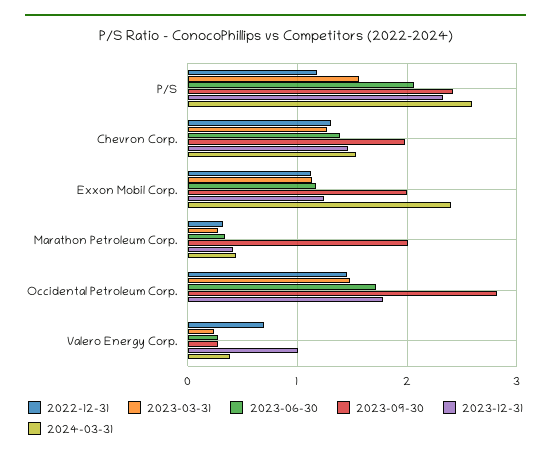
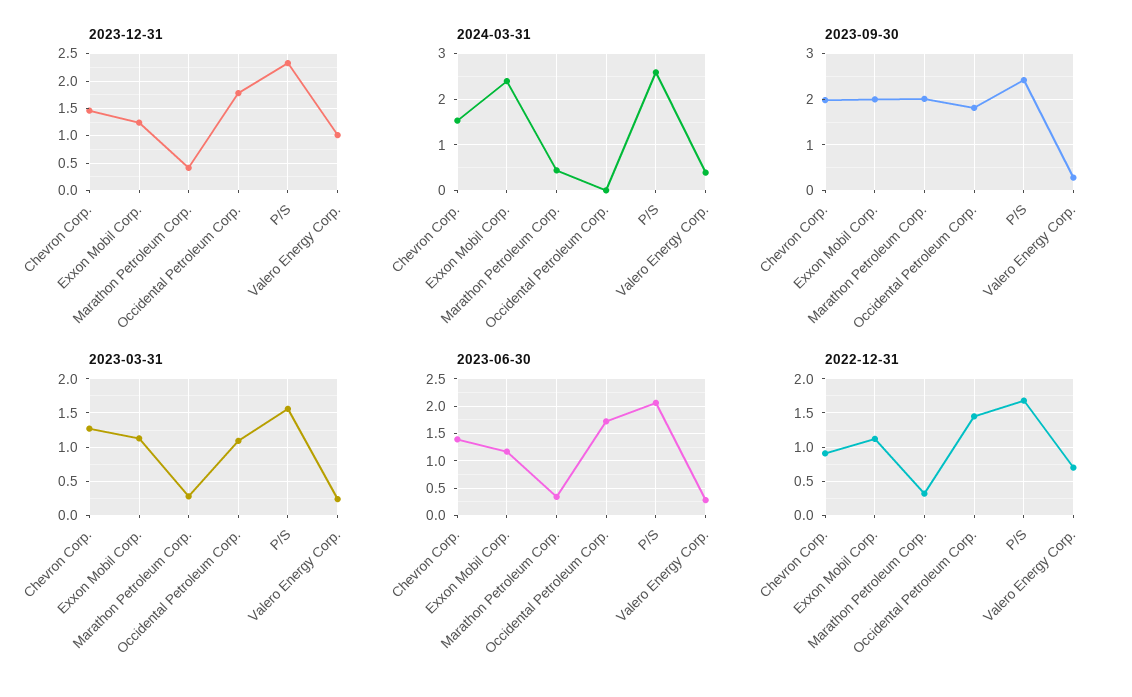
  {
    "2022-12-31": {
-     "P/S": 1.2,
+     "P/S": 1.7,
-     "Chevron Corp.": 1.3,
+     "Chevron Corp.": 0.9,
      "Exxon Mobil Corp.": 1.1,
      "Marathon Petroleum Corp.": 0.3,
      "Occidental Petroleum Corp.": 1.5,
      "Valero Energy Corp.": 0.7
    },
    "2023-03-31": {
      "P/S": 1.6,
      "Chevron Corp.": 1.3,
      "Exxon Mobil Corp.": 1.1,
      "Marathon Petroleum Corp.": 0.3,
-     "Occidental Petroleum Corp.": 1.5,
+     "Occidental Petroleum Corp.": 1.1,
      "Valero Energy Corp.": 0.2
    },
    "2023-06-30": {
      "P/S": 2.1,
      "Chevron Corp.": 1.4,
      "Exxon Mobil Corp.": 1.2,
      "Marathon Petroleum Corp.": 0.3,
      "Occidental Petroleum Corp.": 1.7,
      "Valero Energy Corp.": 0.3
    },
    "2023-09-30": {
      "P/S": 2.4,
      "Chevron Corp.": 2,
      "Exxon Mobil Corp.": 2,
      "Marathon Petroleum Corp.": 2,
-     "Occidental Petroleum Corp.": 2.8,
+     "Occidental Petroleum Corp.": 1.8,
      "Valero Energy Corp.": 0.3
    },
    "2023-12-31": {
      "P/S": 2.3,
      "Chevron Corp.": 1.5,
      "Exxon Mobil Corp.": 1.2,
      "Marathon Petroleum Corp.": 0.4,
      "Occidental Petroleum Corp.": 1.8,
      "Valero Energy Corp.": 1
    },
    "2024-03-31": {
      "P/S": 2.6,
      "Chevron Corp.": 1.5,
      "Exxon Mobil Corp.": 2.4,
      "Marathon Petroleum Corp.": 0.4,
      "Occidental Petroleum Corp.": 0,
      "Valero Energy Corp.": 0.4
    }
  }

